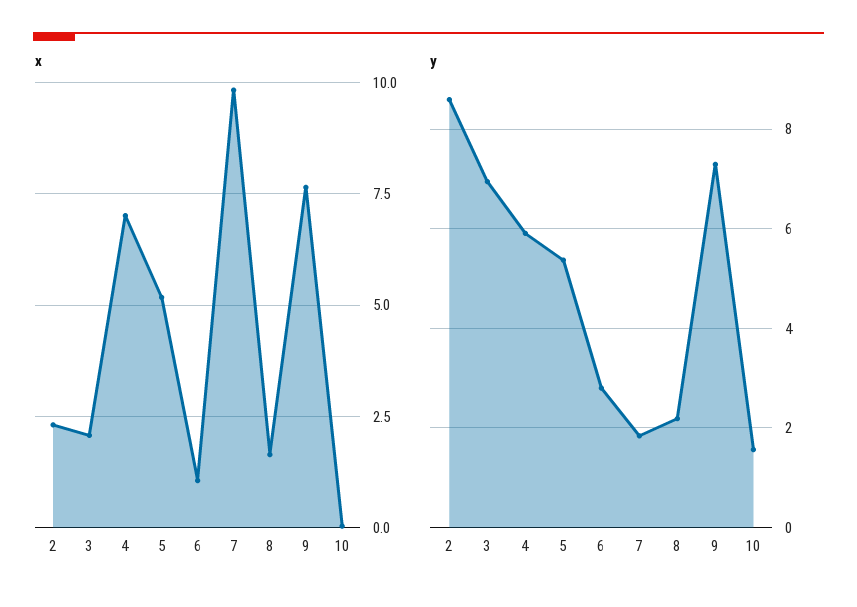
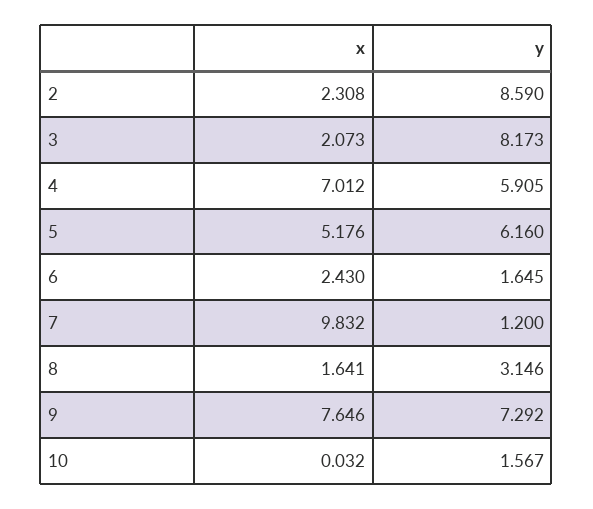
  {
    "x": {
      "2": 2.308,
      "3": 2.073,
      "4": 7.012,
      "5": 5.176,
-     "6": 1,
+     "6": 2.43,
      "7": 9.832,
      "8": 1.641,
      "9": 7.646,
      "10": 0.032
    },
    "y": {
      "2": 8.59,
-     "3": 7,
+     "3": 8.173,
      "4": 5.905,
-     "5": 5.4,
+     "5": 6.16,
-     "6": 2.8,
+     "6": 1.645,
-     "7": 1.8,
+     "7": 1.2,
-     "8": 2.2,
+     "8": 3.146,
      "9": 7.292,
      "10": 1.567
    }
  }

